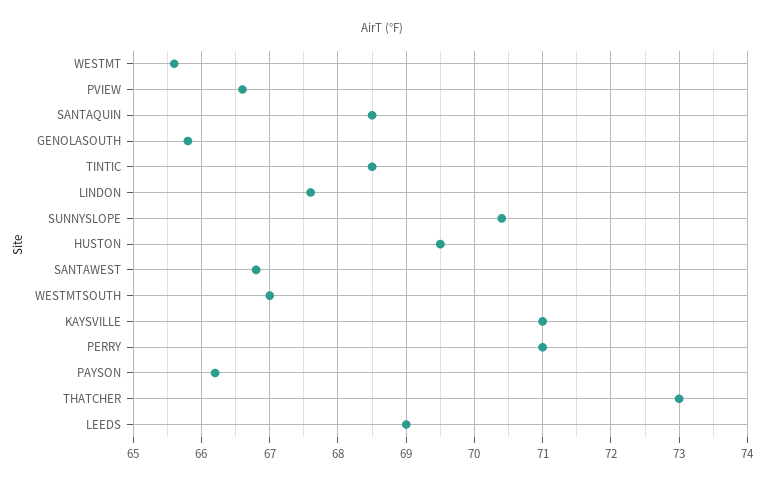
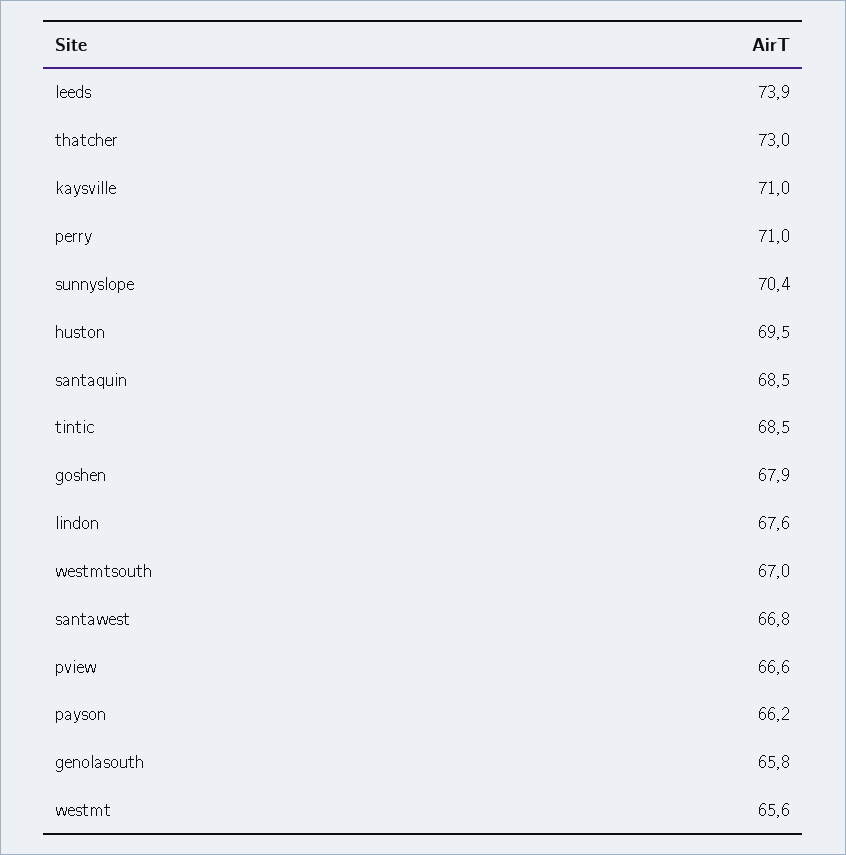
  {
    "WESTMT": 65.6,
    "PVIEW": 66.6,
    "SANTAQUIN": 68.5,
    "GENOLASOUTH": 65.8,
    "TINTIC": 68.5,
    "LINDON": 67.6,
    "SUNNYSLOPE": 70.4,
    "HUSTON": 69.5,
    "SANTAWEST": 66.8,
    "WESTMTSOUTH": 67,
    "KAYSVILLE": 71,
    "PERRY": 71,
    "PAYSON": 66.2,
    "THATCHER": 73,
-   "LEEDS": 69
+   "LEEDS": 73.9,
+   "goshen": 67.9
  }

